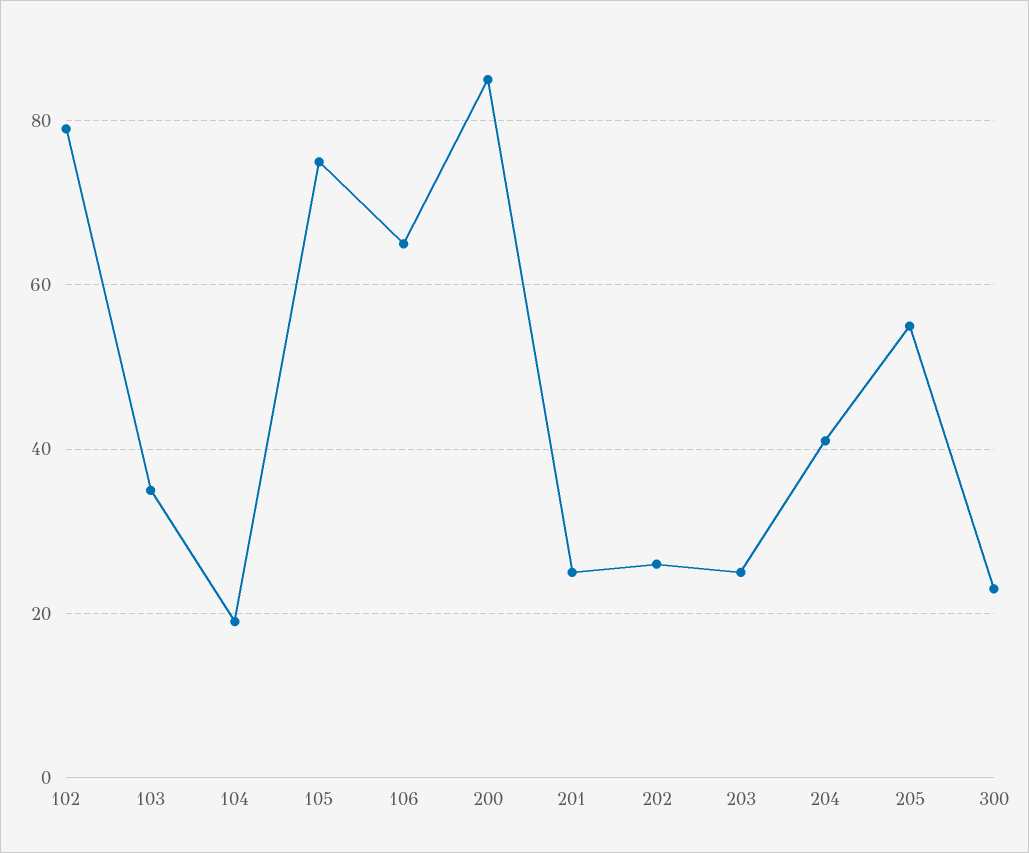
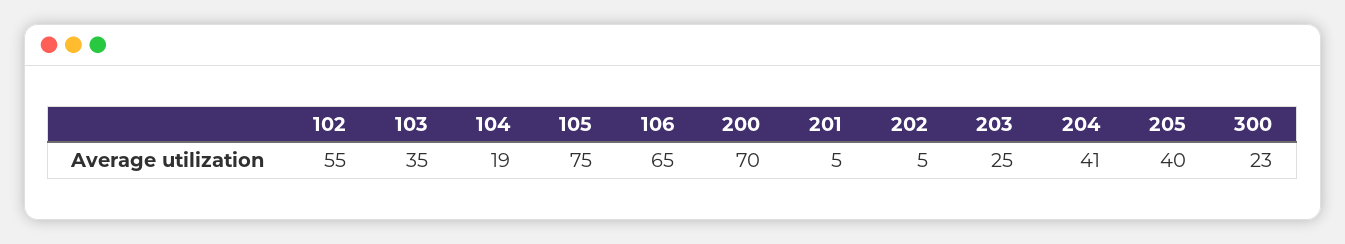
  {
-   "102": 80,
+   "102": 55,
    "103": 35,
    "104": 19,
    "105": 75,
    "106": 65,
-   "200": 85,
+   "200": 70,
-   "201": 25,
+   "201": 5,
-   "202": 25,
+   "202": 5,
    "203": 25,
    "204": 41,
-   "205": 55,
+   "205": 40,
    "300": 23
  }

